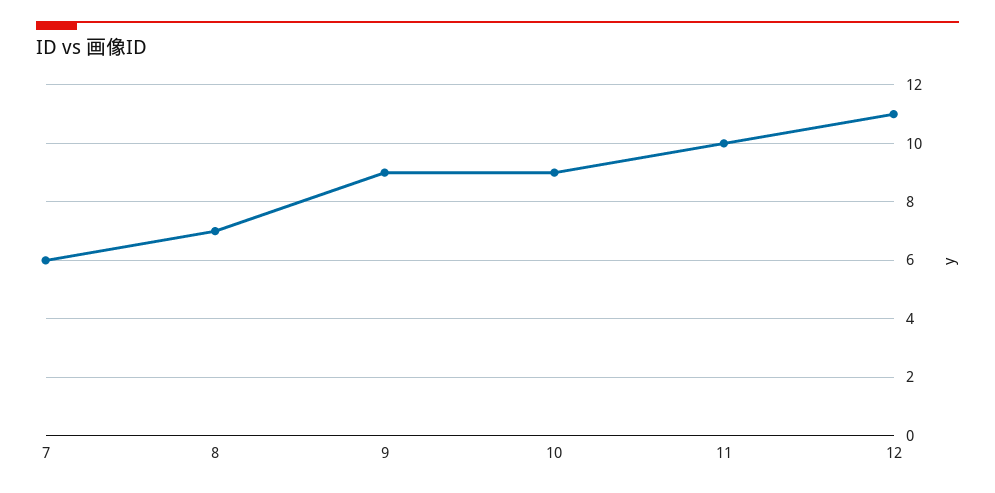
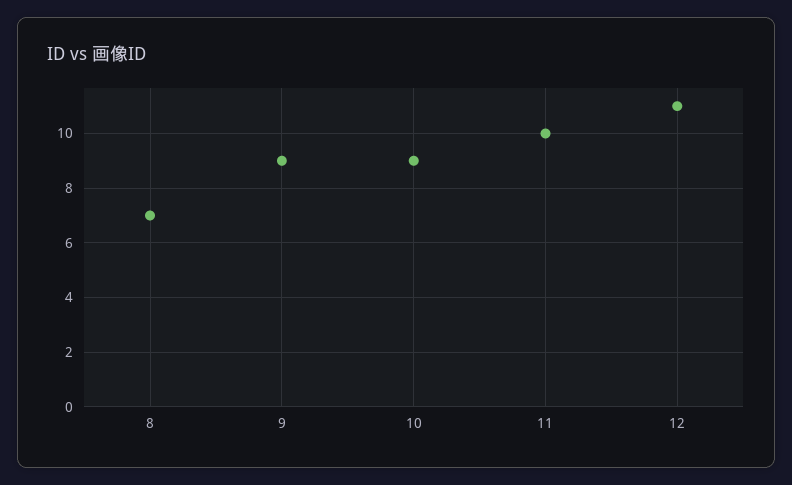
  {
-   "7": 6,
    "8": 7,
    "9": 9,
    "10": 9,
    "11": 10,
    "12": 11
  }

